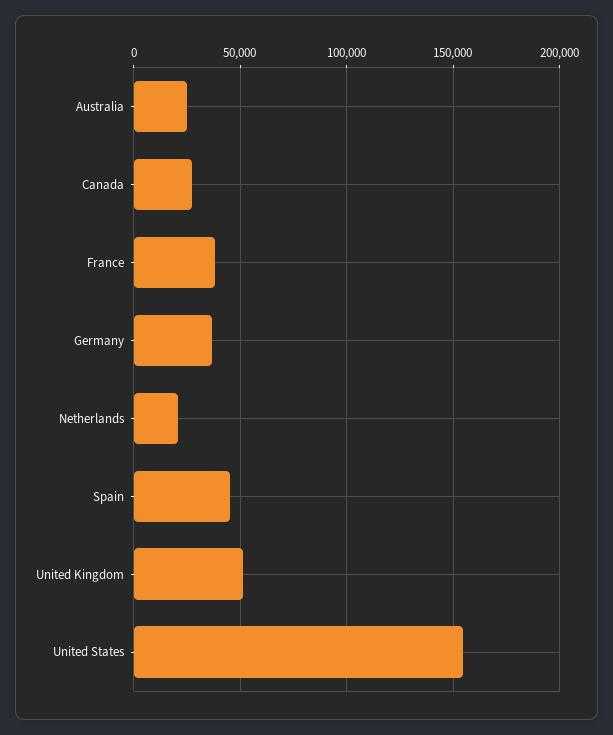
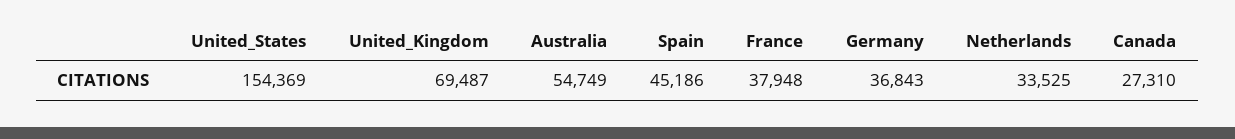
  {
-   "Australia": 25000,
+   "Australia": 54749,
    "Canada": 27310,
    "France": 37948,
    "Germany": 36843,
-   "Netherlands": 20000,
+   "Netherlands": 33525,
    "Spain": 45186,
-   "United Kingdom": 50000,
+   "United Kingdom": 69487,
    "United States": 154369
  }

